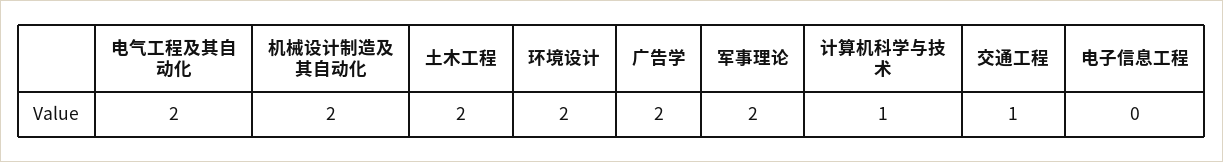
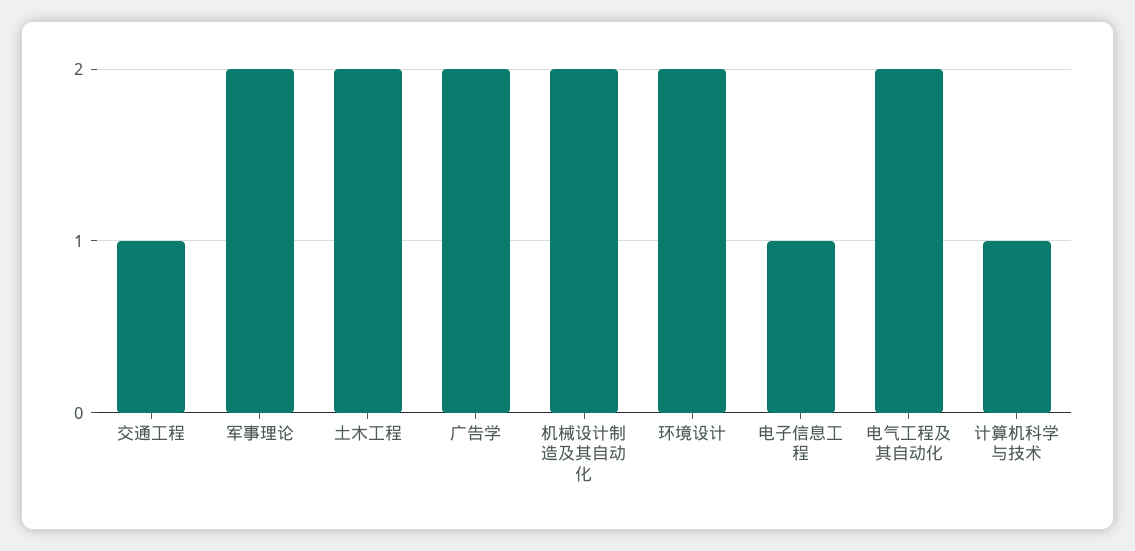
  {
    "电气工程及其自动化": 2,
    "机械设计制造及其自动化": 2,
    "土木工程": 2,
    "环境设计": 2,
    "广告学": 2,
    "军事理论": 2,
    "计算机科学与技术": 1,
    "交通工程": 1,
-   "电子信息工程": 0
+   "电子信息工程": 1
  }

